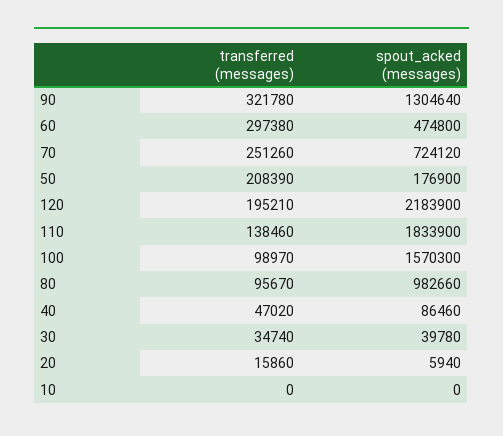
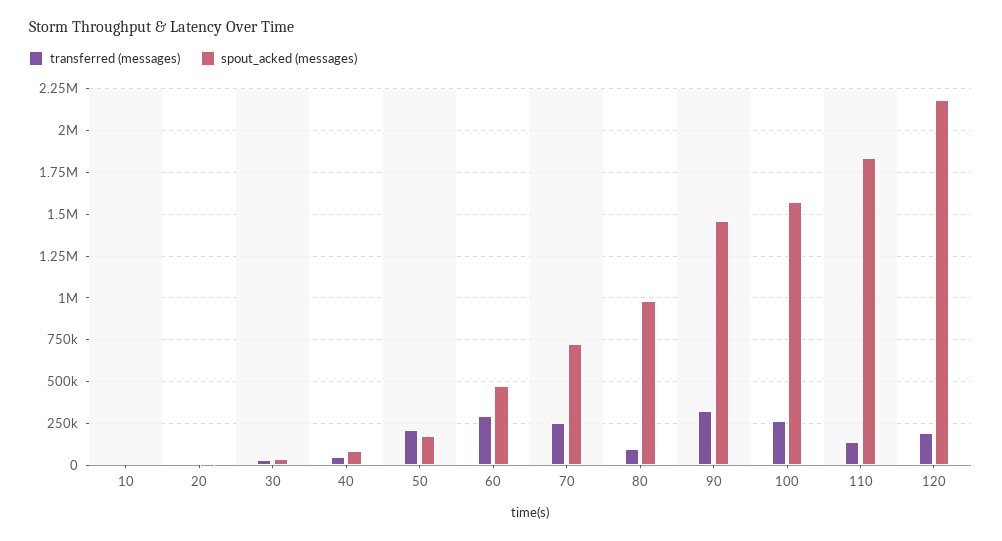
  {
    "transferred (messages)": {
      "90": 321780,
      "60": 297380,
      "70": 251260,
      "50": 208390,
      "120": 195210,
      "110": 138460,
-     "100": 98970,
+     "100": 250000,
      "80": 95670,
      "40": 47020,
      "30": 34740,
      "20": 15860,
      "10": 0
    },
    "spout_acked (messages)": {
-     "90": 1304640,
+     "90": 1450000,
      "60": 474800,
      "70": 724120,
      "50": 176900,
      "120": 2183900,
      "110": 1833900,
      "100": 1570300,
      "80": 982660,
      "40": 86460,
      "30": 39780,
      "20": 5940,
      "10": 0
    }
  }

